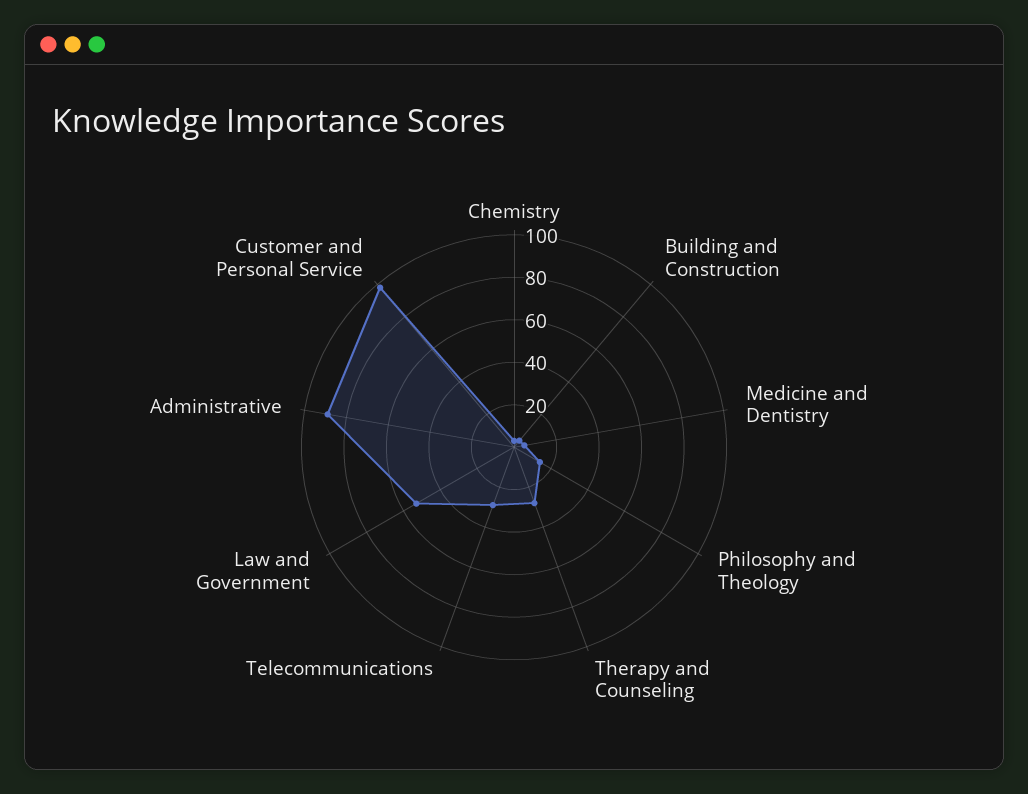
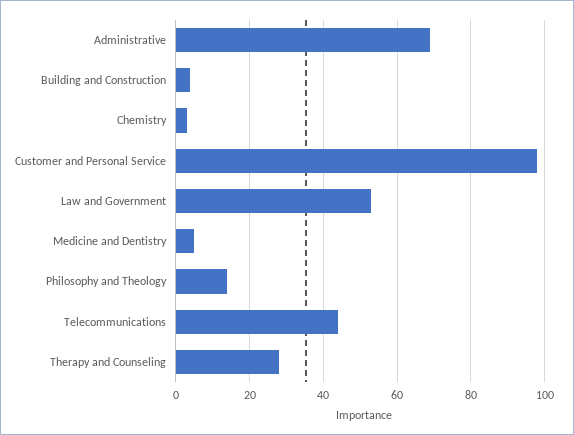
  {
    "Chemistry": 5,
    "Building and Construction": 5,
    "Medicine and Dentistry": 5,
    "Philosophy and Theology": 15,
    "Therapy and Counseling": 30,
-   "Telecommunications": 30,
+   "Telecommunications": 45,
    "Law and Government": 55,
-   "Administrative": 90,
+   "Administrative": 70,
    "Customer and Personal Service": 100
  }

